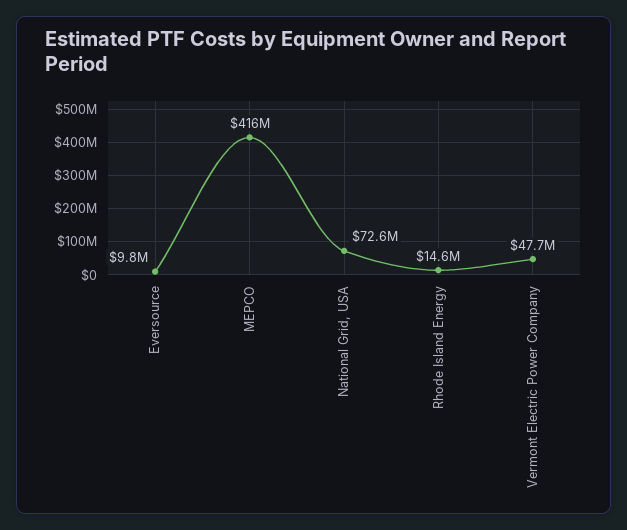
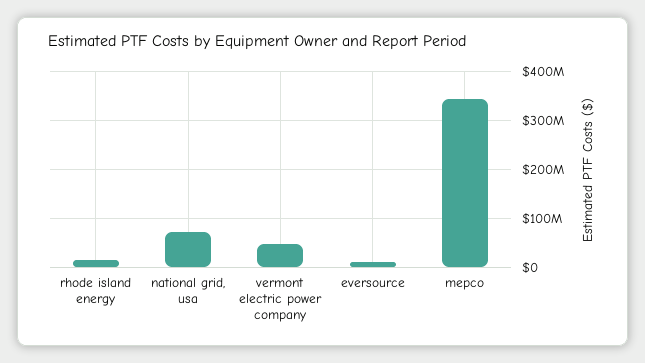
  {
    "Eversource": 9800000,
-   "MEPCO": 416000000,
+   "MEPCO": 340000000,
    "National Grid, USA": 72600000,
    "Rhode Island Energy": 14600000,
    "Vermont Electric Power Company": 47700000
  }

